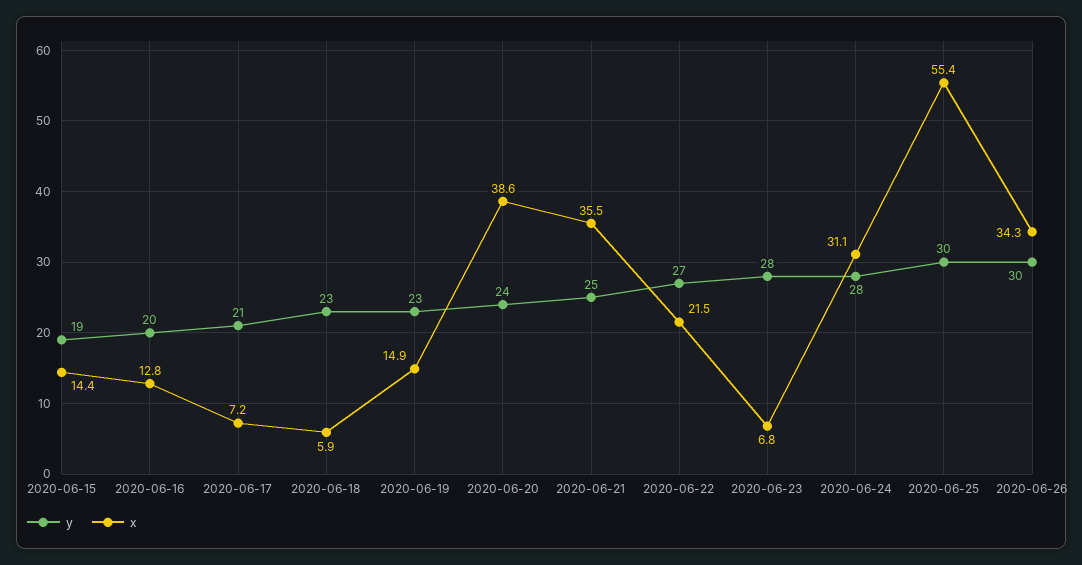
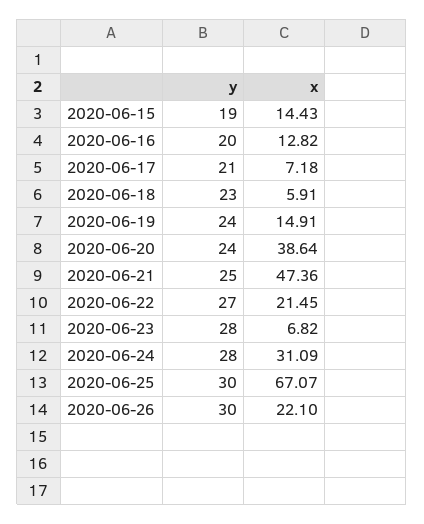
  {
    "y": {
      "2020-06-15": 19,
      "2020-06-16": 20,
      "2020-06-17": 21,
      "2020-06-18": 23,
-     "2020-06-19": 23,
+     "2020-06-19": 24,
      "2020-06-20": 24,
      "2020-06-21": 25,
      "2020-06-22": 27,
      "2020-06-23": 28,
      "2020-06-24": 28,
      "2020-06-25": 30,
      "2020-06-26": 30
    },
    "x": {
      "2020-06-15": 14.43,
      "2020-06-16": 12.82,
      "2020-06-17": 7.18,
      "2020-06-18": 5.91,
      "2020-06-19": 14.91,
      "2020-06-20": 38.64,
-     "2020-06-21": 35.5,
+     "2020-06-21": 47.36,
      "2020-06-22": 21.45,
      "2020-06-23": 6.82,
      "2020-06-24": 31.09,
-     "2020-06-25": 55.4,
+     "2020-06-25": 67.07,
-     "2020-06-26": 34.3
+     "2020-06-26": 22.1
    }
  }

